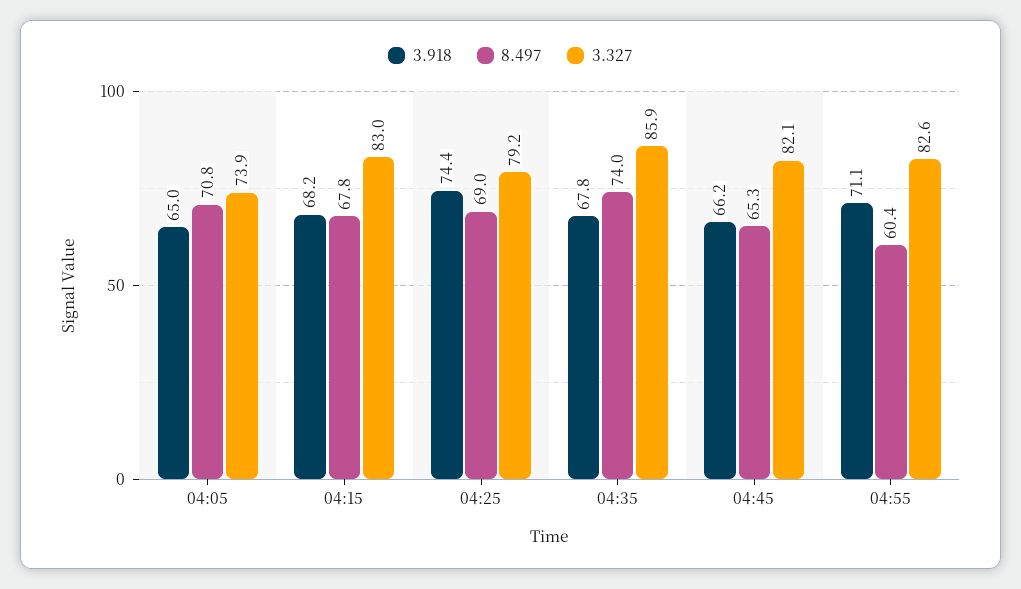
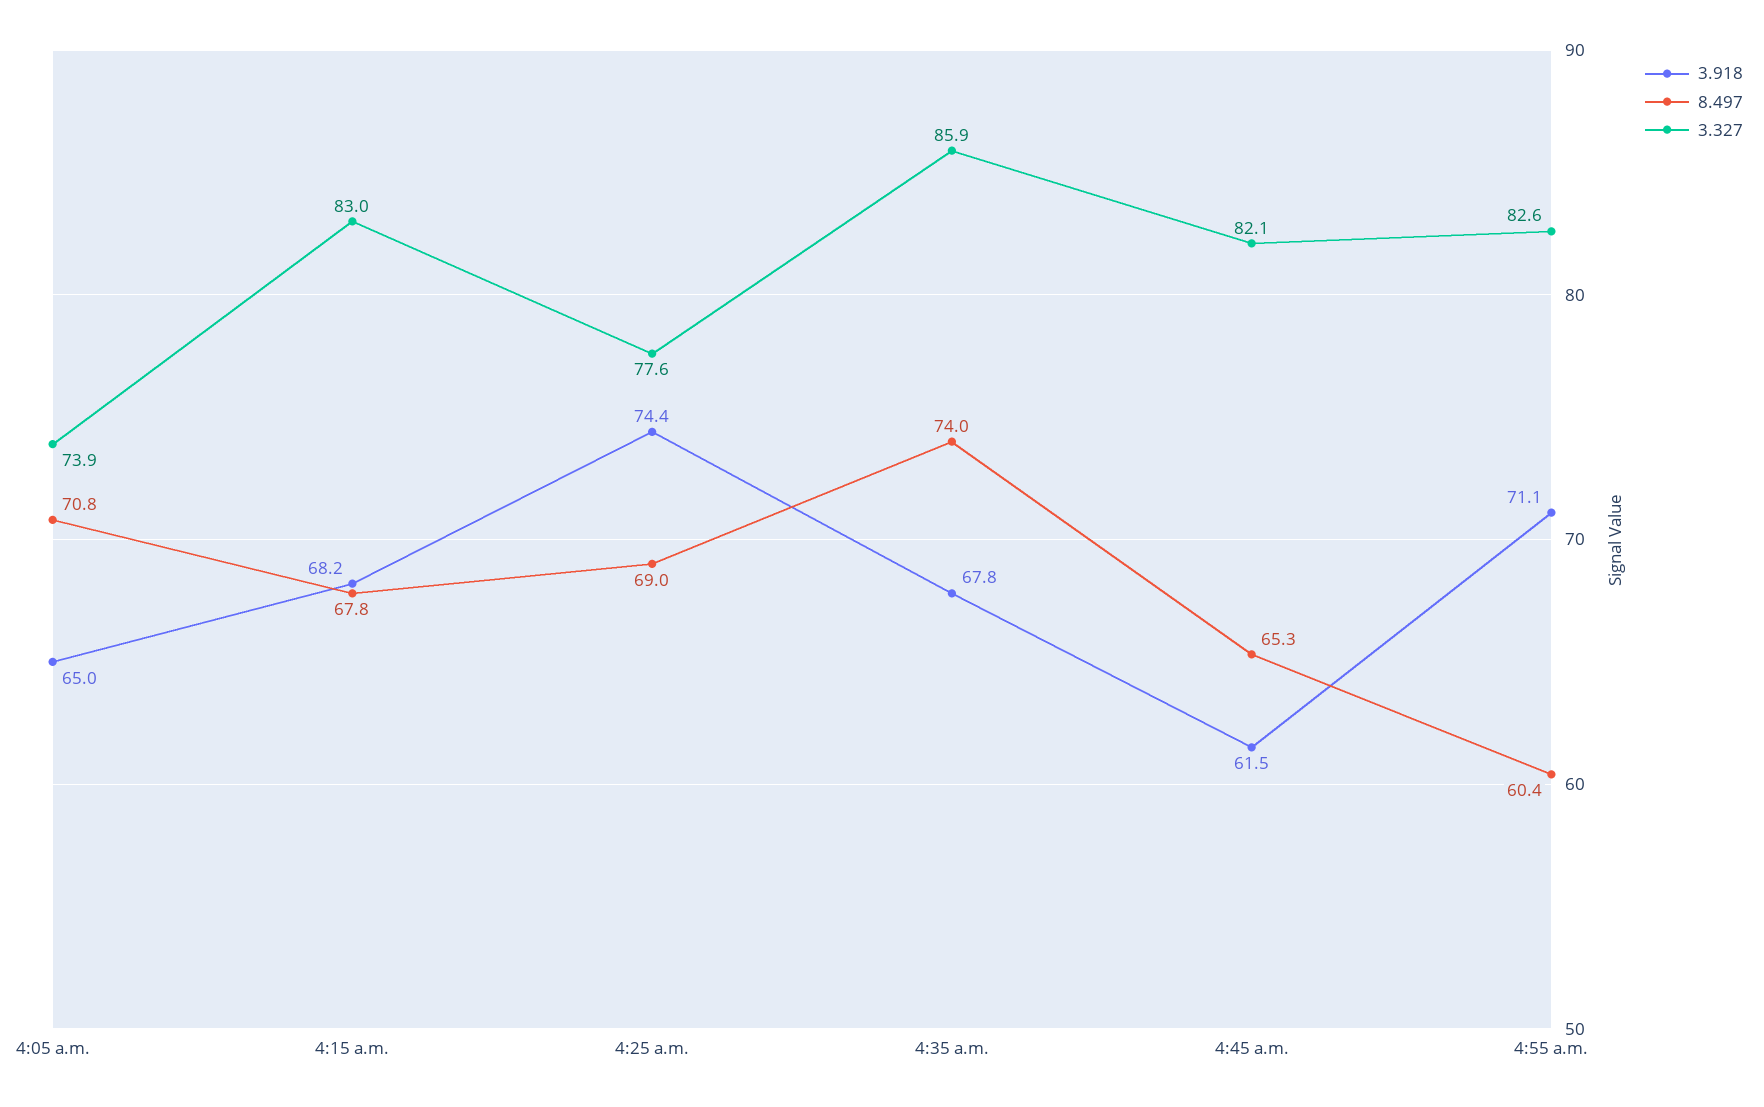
  {
    "3.918": {
      "04:05": 65,
      "04:15": 68.2,
      "04:25": 74.4,
      "04:35": 67.8,
-     "04:45": 66.2,
+     "04:45": 61.5,
      "04:55": 71.1
    },
    "8.497": {
      "04:05": 70.8,
      "04:15": 67.8,
      "04:25": 69,
      "04:35": 74,
      "04:45": 65.3,
      "04:55": 60.4
    },
    "3.327": {
      "04:05": 73.9,
      "04:15": 83,
-     "04:25": 79.2,
+     "04:25": 77.6,
      "04:35": 85.9,
      "04:45": 82.1,
      "04:55": 82.6
    }
  }

